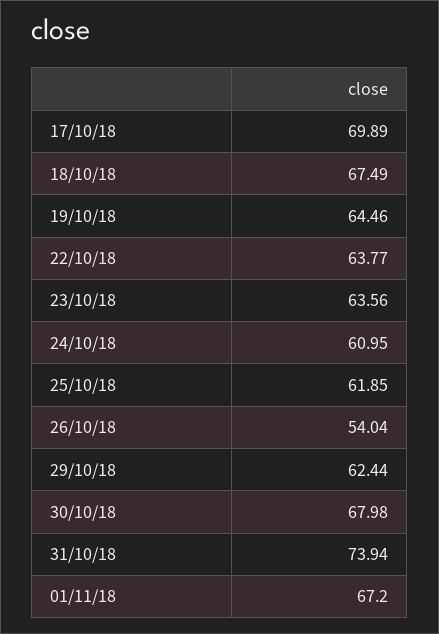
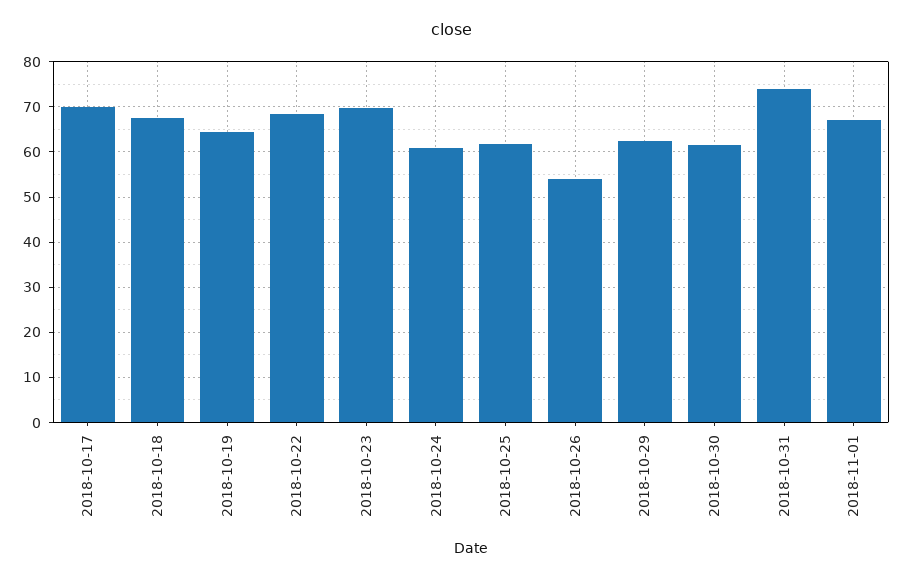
  {
    "17/10/18": 69.89,
    "18/10/18": 67.49,
    "19/10/18": 64.46,
-   "22/10/18": 63.77,
+   "22/10/18": 68,
-   "23/10/18": 63.56,
+   "23/10/18": 70,
    "24/10/18": 60.95,
    "25/10/18": 61.85,
    "26/10/18": 54.04,
    "29/10/18": 62.44,
-   "30/10/18": 67.98,
+   "30/10/18": 62,
    "31/10/18": 73.94,
    "01/11/18": 67.2
  }

